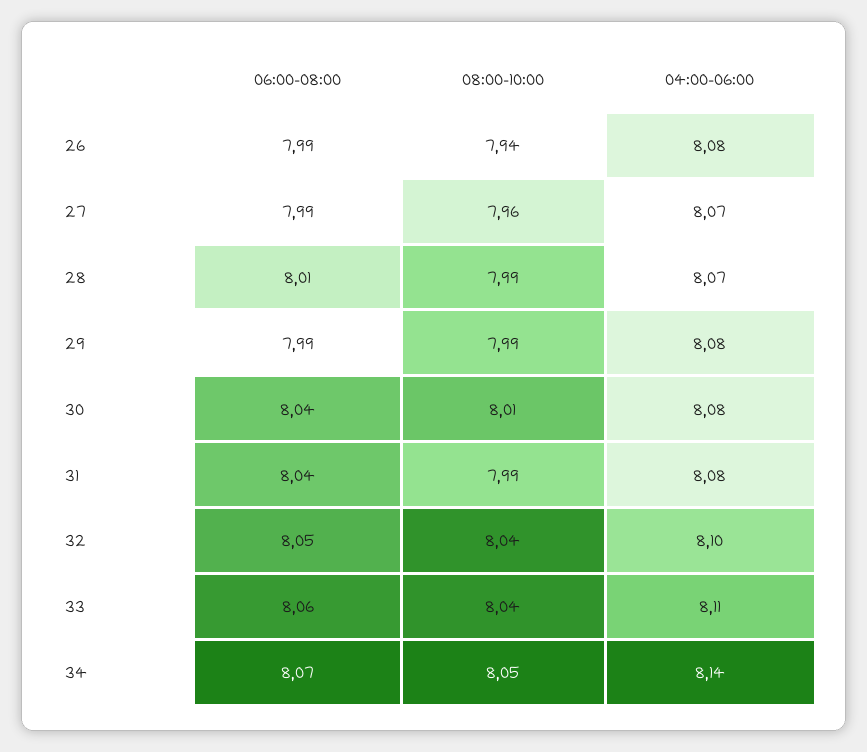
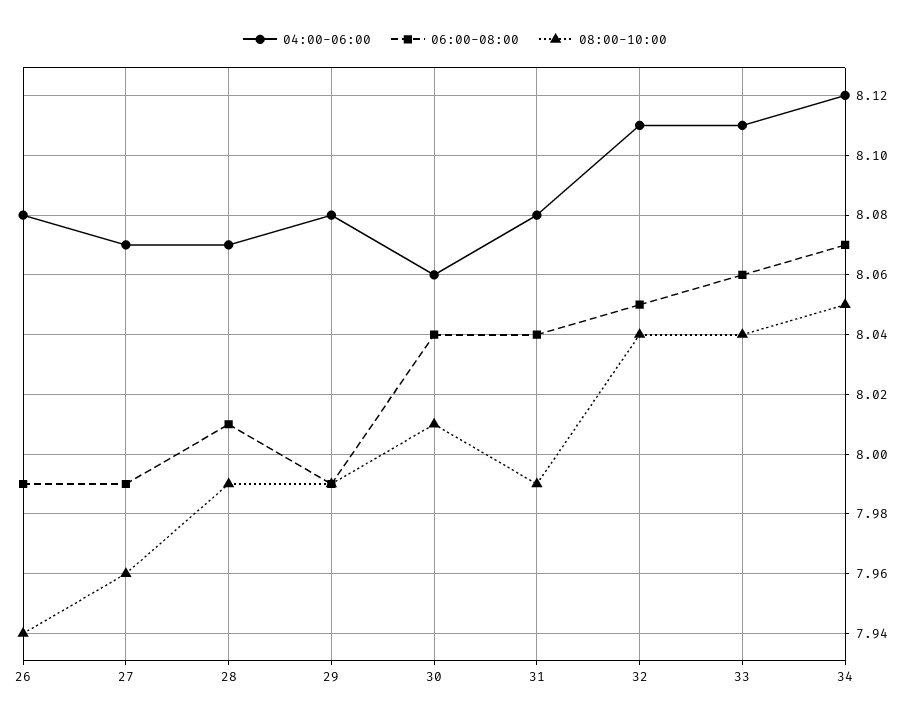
  {
    "06:00-08:00": {
      "26": 7.99,
      "27": 7.99,
      "28": 8.01,
      "29": 7.99,
      "30": 8.04,
      "31": 8.04,
      "32": 8.05,
      "33": 8.06,
      "34": 8.07
    },
    "08:00-10:00": {
      "26": 7.94,
      "27": 7.96,
      "28": 7.99,
      "29": 7.99,
      "30": 8.01,
      "31": 7.99,
      "32": 8.04,
      "33": 8.04,
      "34": 8.05
    },
    "04:00-06:00": {
      "26": 8.08,
      "27": 8.07,
      "28": 8.07,
      "29": 8.08,
-     "30": 8.08,
+     "30": 8.06,
      "31": 8.08,
-     "32": 8.1,
+     "32": 8.11,
      "33": 8.11,
-     "34": 8.14
+     "34": 8.12
    }
  }

